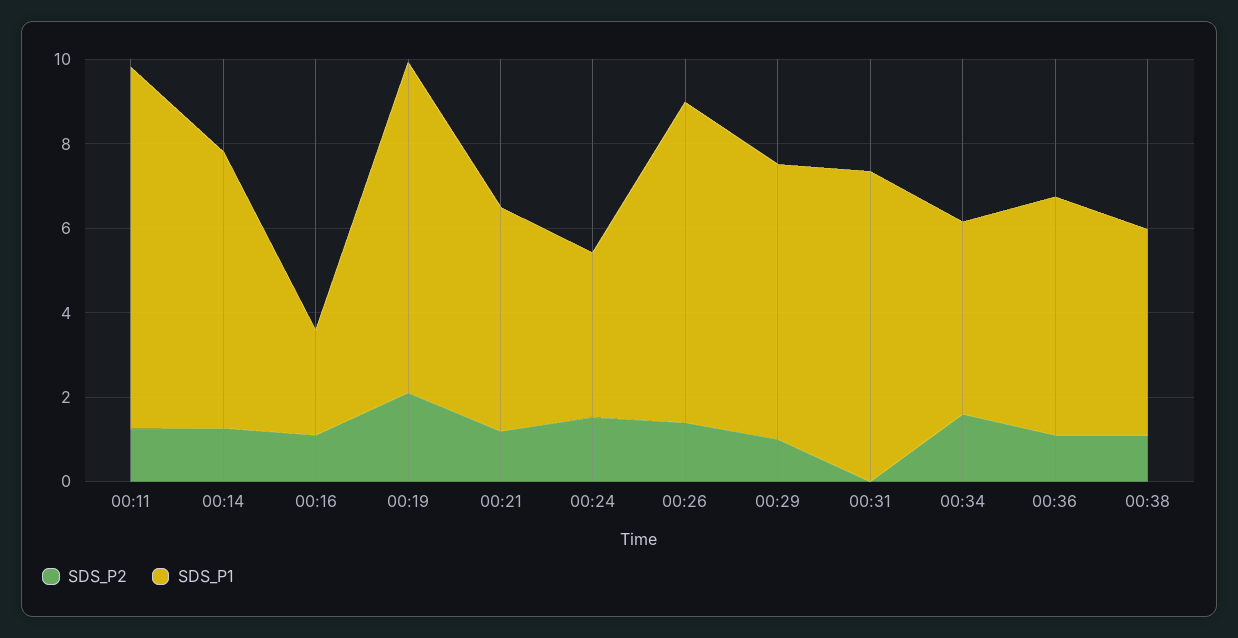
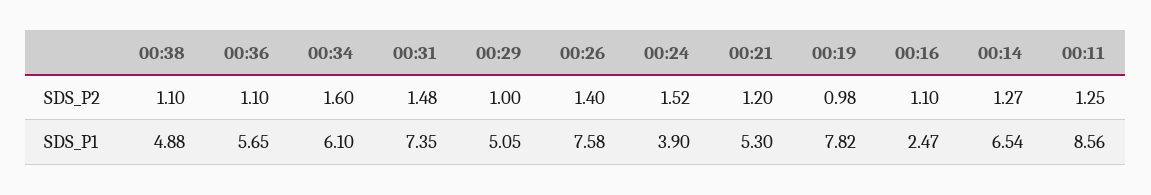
  {
    "SDS_P2": {
      "00:11": 1.25,
      "00:14": 1.27,
      "00:16": 1.1,
-     "00:19": 2,
+     "00:19": 0.98,
      "00:21": 1.2,
      "00:24": 1.52,
      "00:26": 1.4,
      "00:29": 1,
-     "00:31": 0,
+     "00:31": 1.48,
      "00:34": 1.6,
      "00:36": 1.1,
      "00:38": 1.1
    },
    "SDS_P1": {
      "00:11": 8.56,
      "00:14": 6.54,
      "00:16": 2.47,
      "00:19": 7.82,
      "00:21": 5.3,
      "00:24": 3.9,
      "00:26": 7.58,
-     "00:29": 6.5,
+     "00:29": 5.05,
      "00:31": 7.35,
-     "00:34": 4.5,
+     "00:34": 6.1,
      "00:36": 5.65,
      "00:38": 4.88
    }
  }

